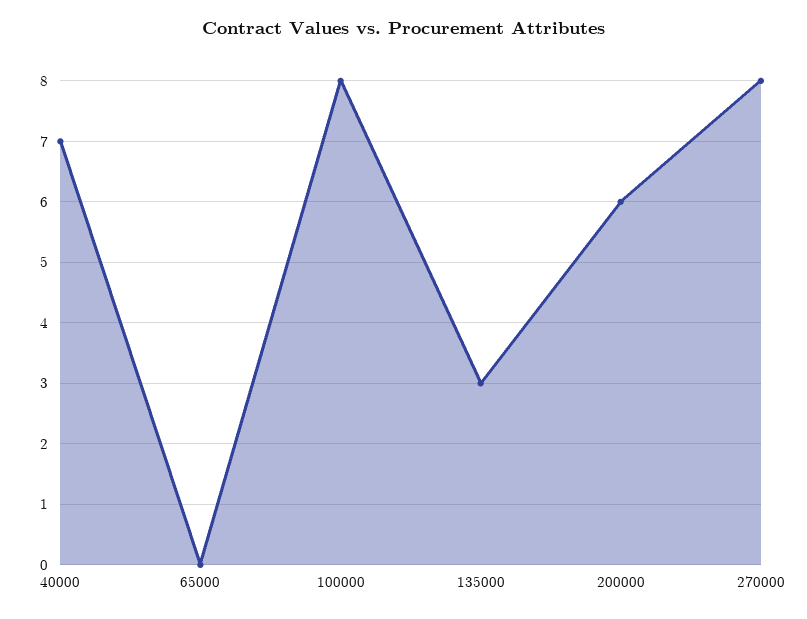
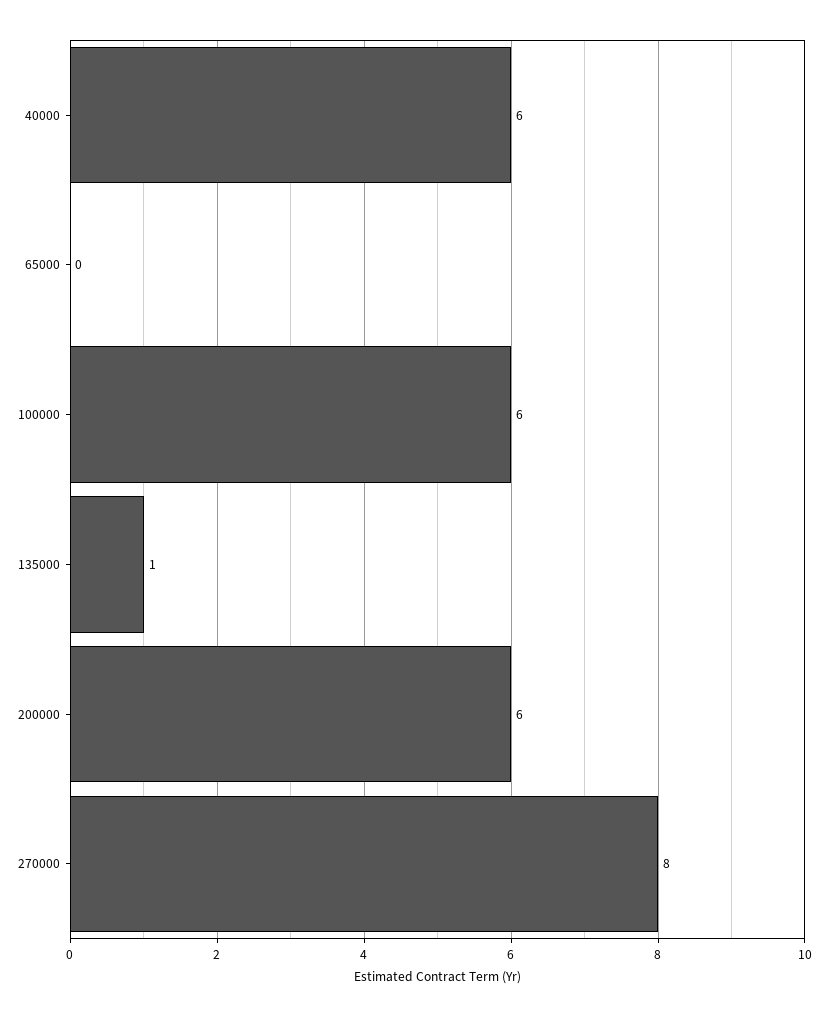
  {
-   "40000": 7,
+   "40000": 6,
    "65000": 0,
-   "100000": 8,
+   "100000": 6,
-   "135000": 3,
+   "135000": 1,
    "200000": 6,
    "270000": 8
  }

